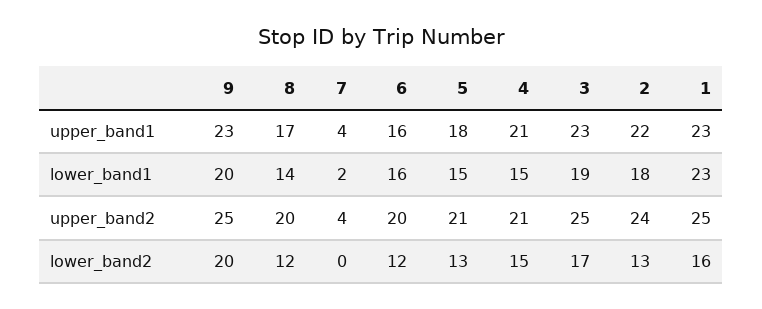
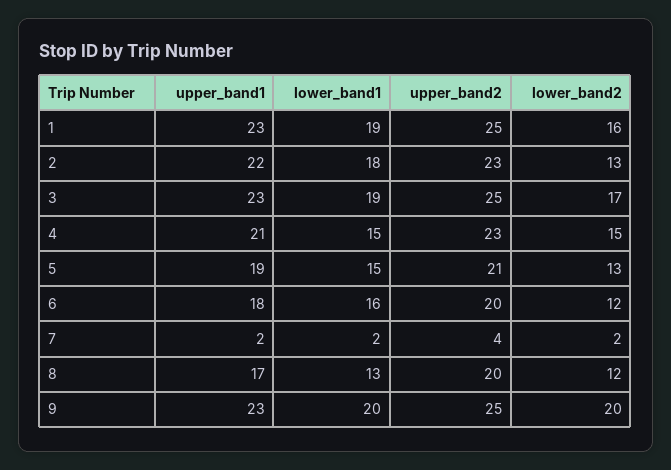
  {
    "9": {
      "upper_band1": 23,
      "lower_band1": 20,
      "upper_band2": 25,
      "lower_band2": 20
    },
    "8": {
      "upper_band1": 17,
-     "lower_band1": 14,
+     "lower_band1": 13,
      "upper_band2": 20,
      "lower_band2": 12
    },
    "7": {
-     "upper_band1": 4,
+     "upper_band1": 2,
      "lower_band1": 2,
      "upper_band2": 4,
-     "lower_band2": 0
+     "lower_band2": 2
    },
    "6": {
-     "upper_band1": 16,
+     "upper_band1": 18,
      "lower_band1": 16,
      "upper_band2": 20,
      "lower_band2": 12
    },
    "5": {
-     "upper_band1": 18,
+     "upper_band1": 19,
      "lower_band1": 15,
      "upper_band2": 21,
      "lower_band2": 13
    },
    "4": {
      "upper_band1": 21,
      "lower_band1": 15,
-     "upper_band2": 21,
+     "upper_band2": 23,
      "lower_band2": 15
    },
    "3": {
      "upper_band1": 23,
      "lower_band1": 19,
      "upper_band2": 25,
      "lower_band2": 17
    },
    "2": {
      "upper_band1": 22,
      "lower_band1": 18,
-     "upper_band2": 24,
+     "upper_band2": 23,
      "lower_band2": 13
    },
    "1": {
      "upper_band1": 23,
-     "lower_band1": 23,
+     "lower_band1": 19,
      "upper_band2": 25,
      "lower_band2": 16
    }
  }

